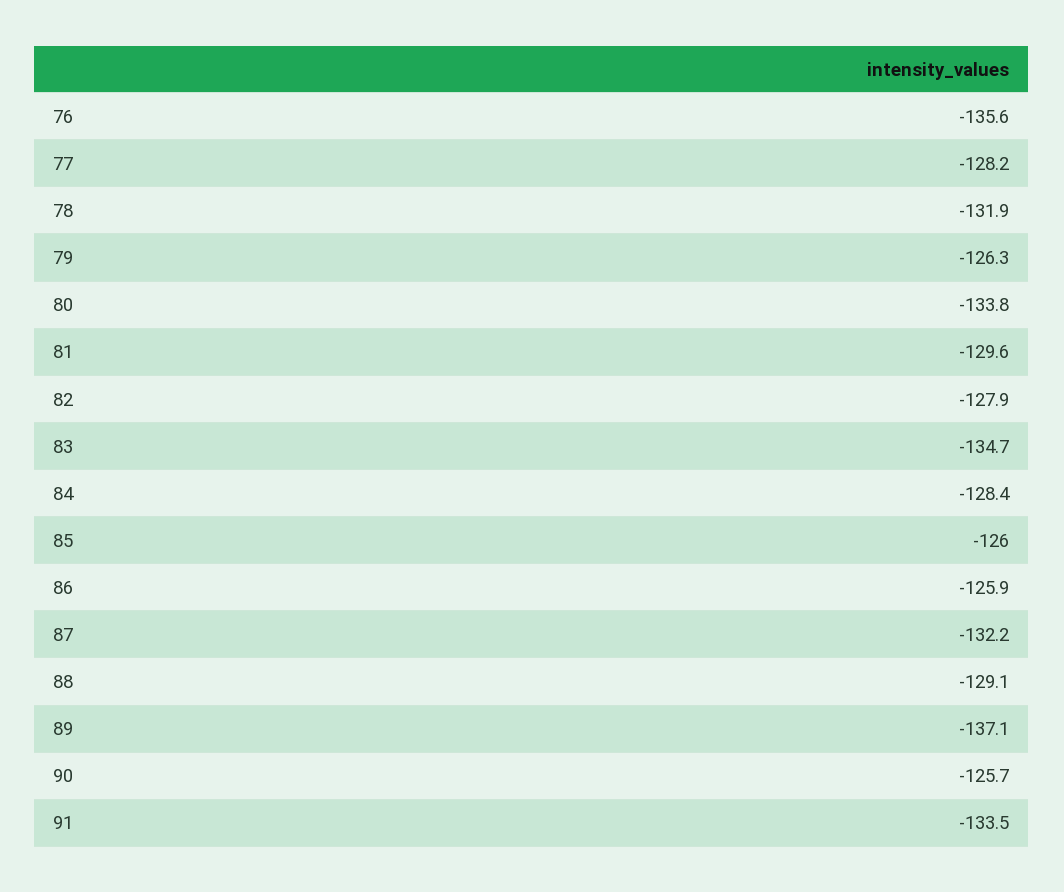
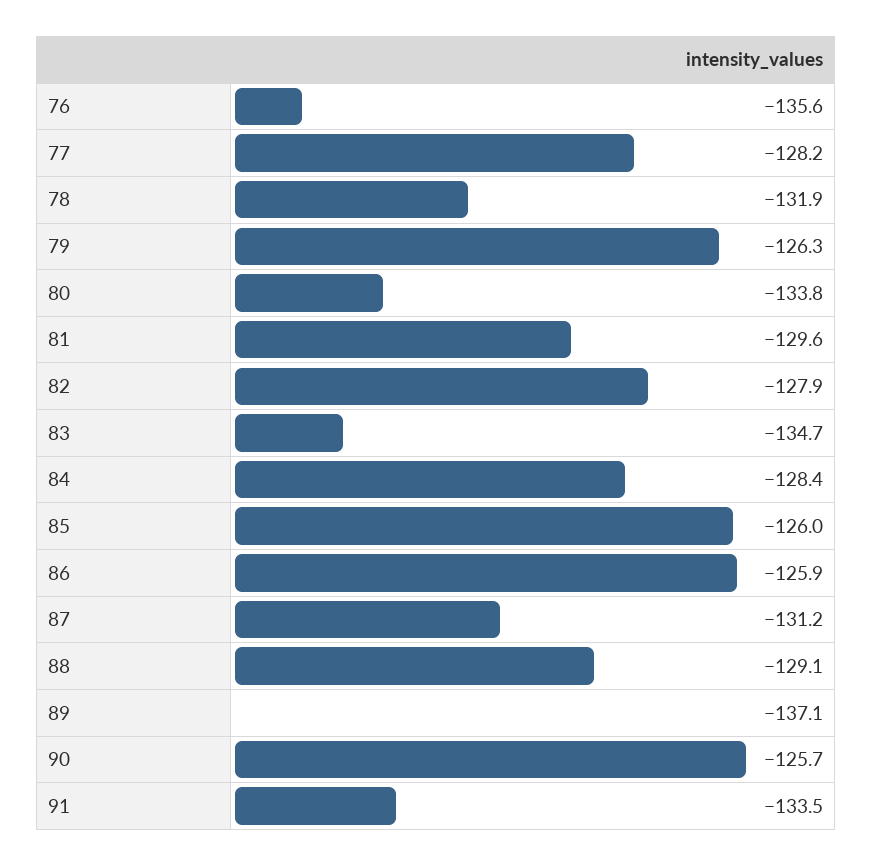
  {
    "76": -135.6,
    "77": -128.2,
    "78": -131.9,
    "79": -126.3,
    "80": -133.8,
    "81": -129.6,
    "82": -127.9,
    "83": -134.7,
    "84": -128.4,
    "85": -126,
    "86": -125.9,
-   "87": -132.2,
+   "87": -131.2,
    "88": -129.1,
    "89": -137.1,
    "90": -125.7,
    "91": -133.5
  }

